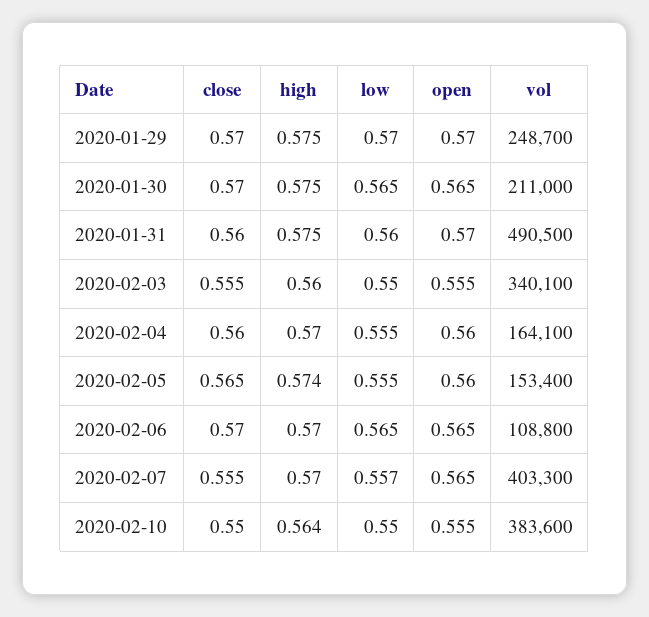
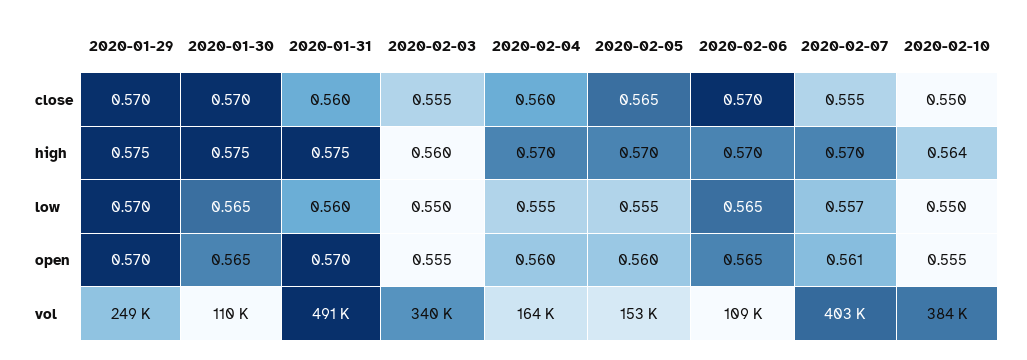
  {
    "close": {
      "2020-01-29": 0.57,
      "2020-01-30": 0.57,
      "2020-01-31": 0.56,
      "2020-02-03": 0.555,
      "2020-02-04": 0.56,
      "2020-02-05": 0.565,
      "2020-02-06": 0.57,
      "2020-02-07": 0.555,
      "2020-02-10": 0.55
    },
    "high": {
      "2020-01-29": 0.575,
      "2020-01-30": 0.575,
      "2020-01-31": 0.575,
      "2020-02-03": 0.56,
      "2020-02-04": 0.57,
-     "2020-02-05": 0.574,
+     "2020-02-05": 0.57,
      "2020-02-06": 0.57,
      "2020-02-07": 0.57,
      "2020-02-10": 0.564
    },
    "low": {
      "2020-01-29": 0.57,
      "2020-01-30": 0.565,
      "2020-01-31": 0.56,
      "2020-02-03": 0.55,
      "2020-02-04": 0.555,
      "2020-02-05": 0.555,
      "2020-02-06": 0.565,
      "2020-02-07": 0.557,
      "2020-02-10": 0.55
    },
    "open": {
      "2020-01-29": 0.57,
      "2020-01-30": 0.565,
      "2020-01-31": 0.57,
      "2020-02-03": 0.555,
      "2020-02-04": 0.56,
      "2020-02-05": 0.56,
      "2020-02-06": 0.565,
-     "2020-02-07": 0.565,
+     "2020-02-07": 0.561,
      "2020-02-10": 0.555
    },
    "vol": {
      "2020-01-29": 248700,
-     "2020-01-30": 211000,
+     "2020-01-30": 110000,
      "2020-01-31": 490500,
      "2020-02-03": 340100,
      "2020-02-04": 164100,
      "2020-02-05": 153400,
      "2020-02-06": 108800,
      "2020-02-07": 403300,
      "2020-02-10": 383600
    }
  }

